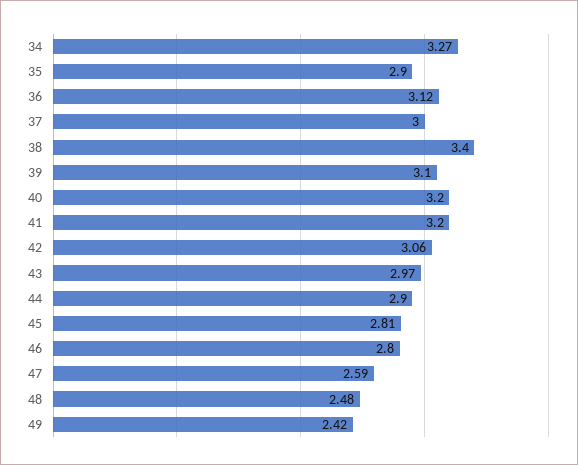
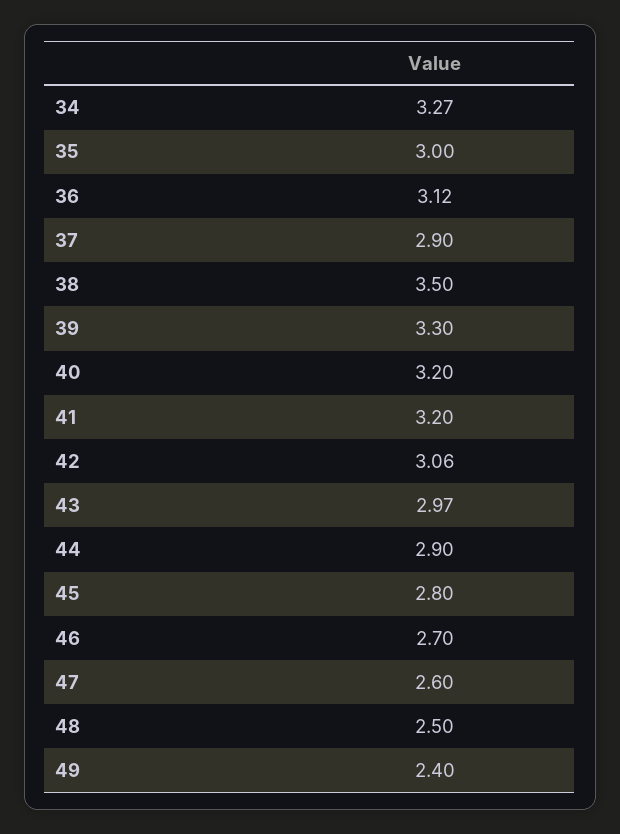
  {
    "34": 3.27,
-   "35": 2.9,
+   "35": 3,
    "36": 3.12,
-   "37": 3,
+   "37": 2.9,
-   "38": 3.4,
+   "38": 3.5,
-   "39": 3.1,
+   "39": 3.3,
    "40": 3.2,
    "41": 3.2,
    "42": 3.06,
    "43": 2.97,
    "44": 2.9,
-   "45": 2.81,
+   "45": 2.8,
-   "46": 2.8,
+   "46": 2.7,
-   "47": 2.59,
+   "47": 2.6,
-   "48": 2.48,
+   "48": 2.5,
-   "49": 2.42
+   "49": 2.4
  }

